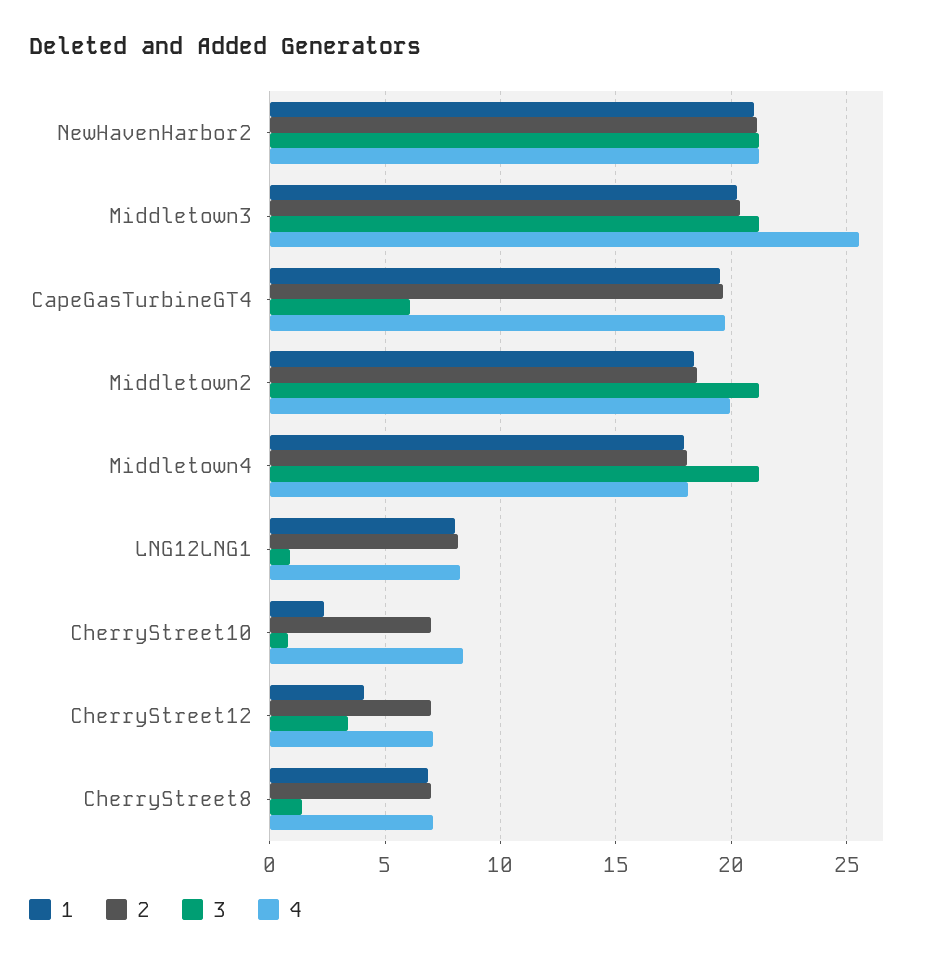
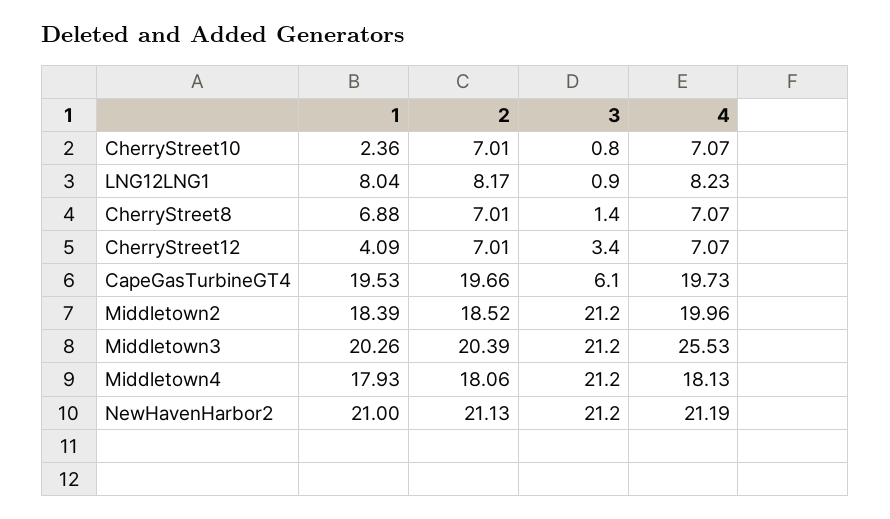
  {
    "1": {
      "NewHavenHarbor2": 21,
      "Middletown3": 20.26,
      "CapeGasTurbineGT4": 19.53,
      "Middletown2": 18.39,
      "Middletown4": 17.93,
      "LNG12LNG1": 8.04,
      "CherryStreet10": 2.36,
      "CherryStreet12": 4.09,
      "CherryStreet8": 6.88
    },
    "2": {
      "NewHavenHarbor2": 21.13,
      "Middletown3": 20.39,
      "CapeGasTurbineGT4": 19.66,
      "Middletown2": 18.52,
      "Middletown4": 18.06,
      "LNG12LNG1": 8.17,
      "CherryStreet10": 7.01,
      "CherryStreet12": 7.01,
      "CherryStreet8": 7.01
    },
    "3": {
      "NewHavenHarbor2": 21.2,
      "Middletown3": 21.2,
      "CapeGasTurbineGT4": 6.1,
      "Middletown2": 21.2,
      "Middletown4": 21.2,
      "LNG12LNG1": 0.9,
      "CherryStreet10": 0.8,
      "CherryStreet12": 3.4,
      "CherryStreet8": 1.4
    },
    "4": {
      "NewHavenHarbor2": 21.19,
      "Middletown3": 25.53,
      "CapeGasTurbineGT4": 19.73,
      "Middletown2": 19.96,
      "Middletown4": 18.13,
      "LNG12LNG1": 8.23,
-     "CherryStreet10": 8.5,
+     "CherryStreet10": 7.07,
      "CherryStreet12": 7.07,
      "CherryStreet8": 7.07
    }
  }

